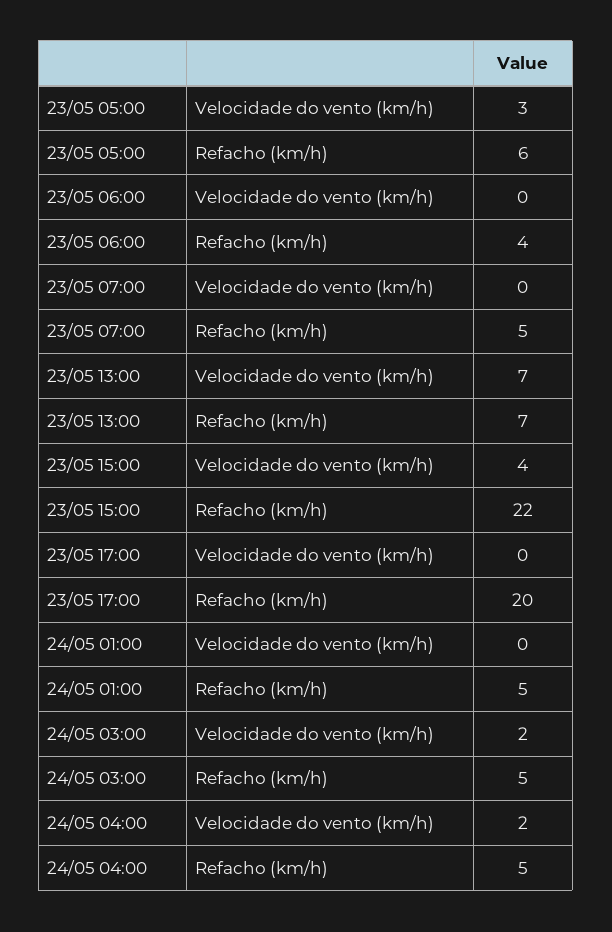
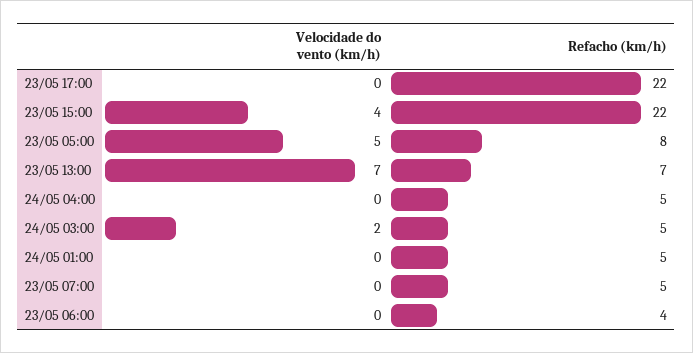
  {
    "23/05 05:00": {
-     "Velocidade do vento (km/h)": 3,
+     "Velocidade do vento (km/h)": 5,
-     "Refacho (km/h)": 6
+     "Refacho (km/h)": 8
    },
    "23/05 06:00": {
      "Velocidade do vento (km/h)": 0,
      "Refacho (km/h)": 4
    },
    "23/05 07:00": {
      "Velocidade do vento (km/h)": 0,
      "Refacho (km/h)": 5
    },
    "23/05 13:00": {
      "Velocidade do vento (km/h)": 7,
      "Refacho (km/h)": 7
    },
    "23/05 15:00": {
      "Velocidade do vento (km/h)": 4,
      "Refacho (km/h)": 22
    },
    "23/05 17:00": {
      "Velocidade do vento (km/h)": 0,
-     "Refacho (km/h)": 20
+     "Refacho (km/h)": 22
    },
    "24/05 01:00": {
      "Velocidade do vento (km/h)": 0,
      "Refacho (km/h)": 5
    },
    "24/05 03:00": {
      "Velocidade do vento (km/h)": 2,
      "Refacho (km/h)": 5
    },
    "24/05 04:00": {
-     "Velocidade do vento (km/h)": 2,
+     "Velocidade do vento (km/h)": 0,
      "Refacho (km/h)": 5
    }
  }

